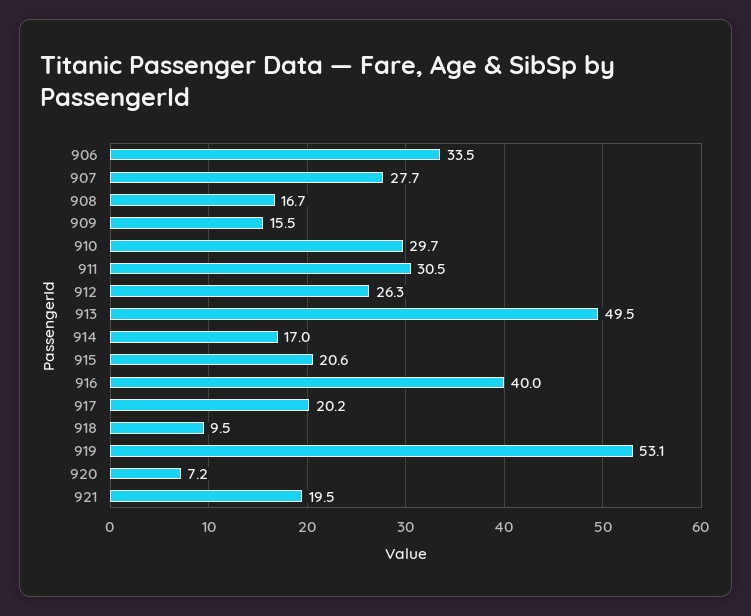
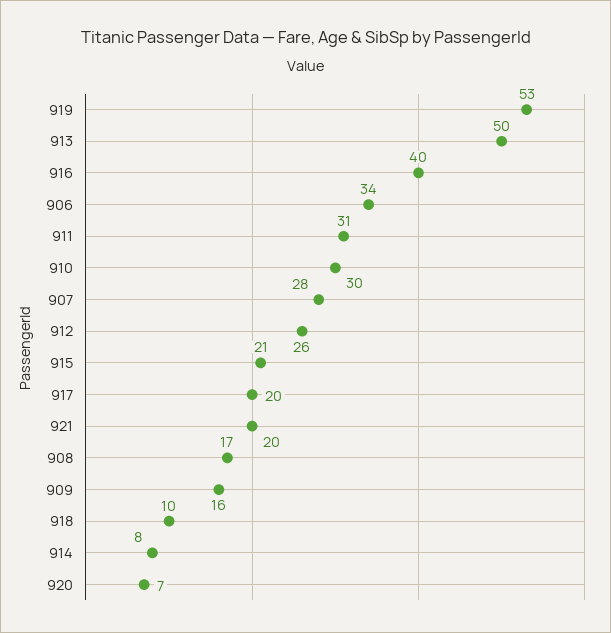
  {
    "906": 33.5,
    "907": 27.7,
    "908": 16.7,
    "909": 15.5,
    "910": 29.7,
    "911": 30.5,
    "912": 26.3,
    "913": 49.5,
-   "914": 17,
+   "914": 8,
    "915": 20.6,
    "916": 40,
    "917": 20.2,
    "918": 9.5,
    "919": 53.1,
    "920": 7.2,
    "921": 19.5
  }

